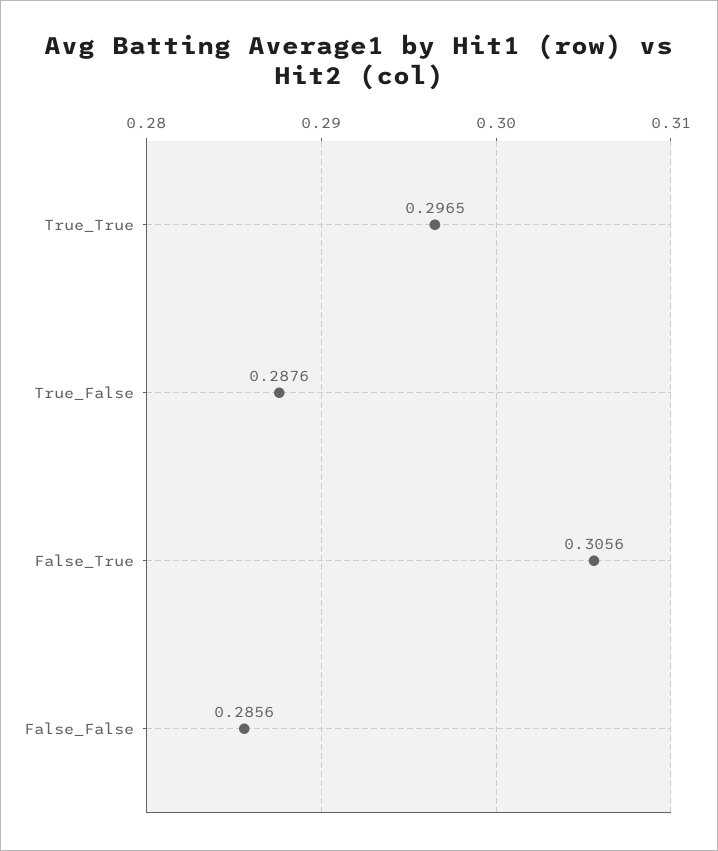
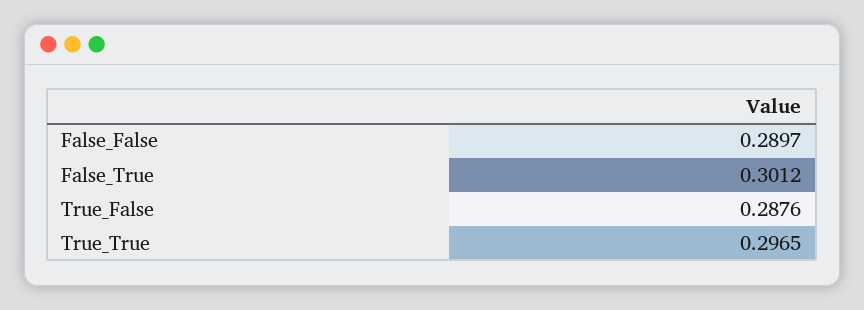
  {
    "True_True": 0.2965,
    "True_False": 0.2876,
-   "False_True": 0.3056,
+   "False_True": 0.3012,
-   "False_False": 0.2856
+   "False_False": 0.2897
  }

